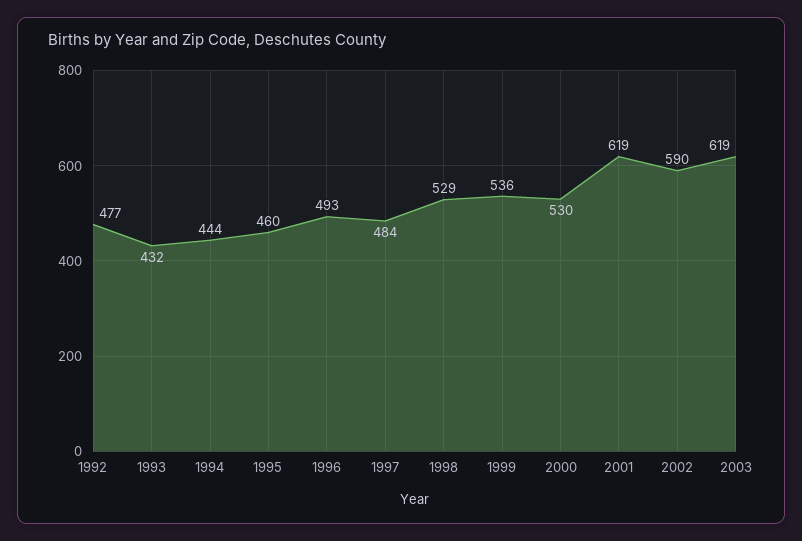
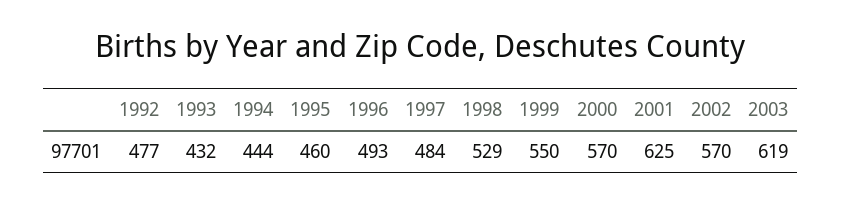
  {
    "1992": 477,
    "1993": 432,
    "1994": 444,
    "1995": 460,
    "1996": 493,
    "1997": 484,
    "1998": 529,
-   "1999": 536,
+   "1999": 550,
-   "2000": 530,
+   "2000": 570,
-   "2001": 619,
+   "2001": 625,
-   "2002": 590,
+   "2002": 570,
    "2003": 619
  }

